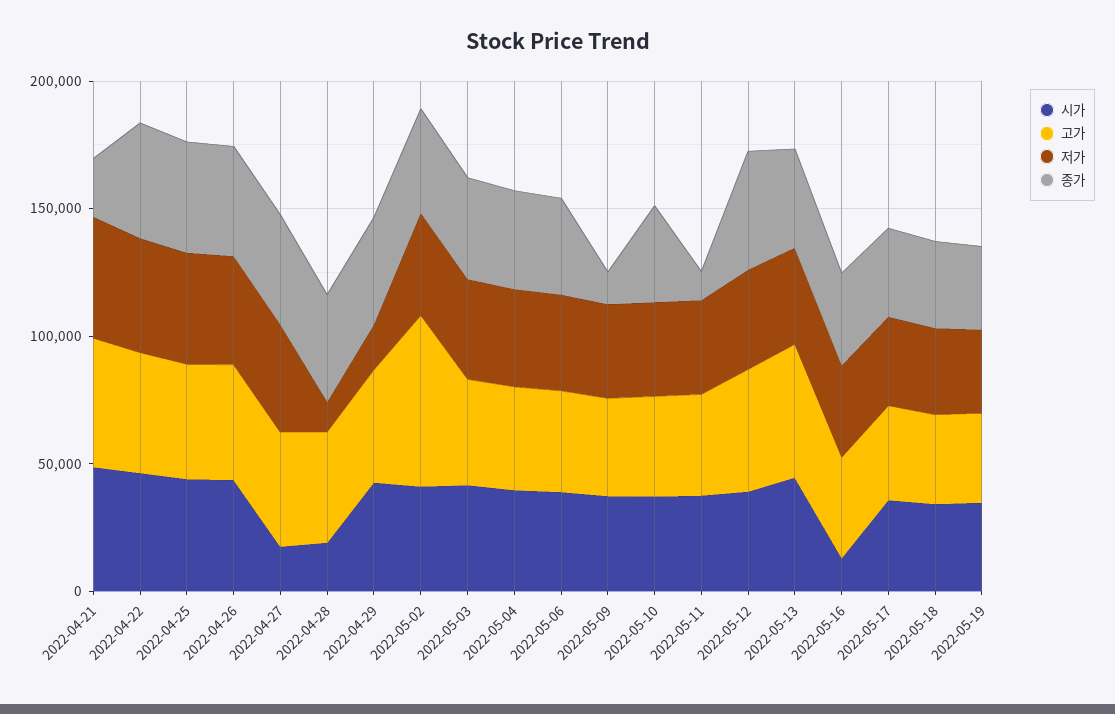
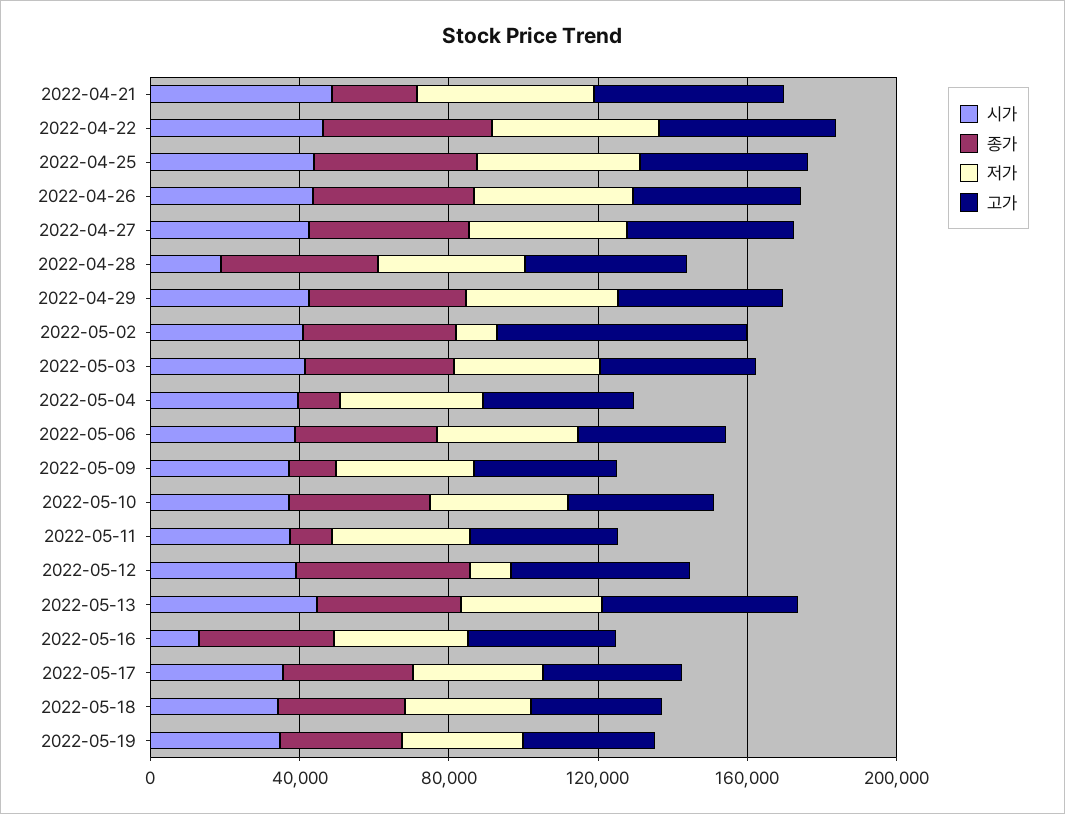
  {
    "시가": {
      "2022-04-21": 50000,
      "2022-04-22": 50000,
      "2022-04-25": 40000,
      "2022-04-26": 40000,
-     "2022-04-27": 20000,
+     "2022-04-27": 40000,
      "2022-04-28": 20000,
      "2022-04-29": 40000,
      "2022-05-02": 40000,
      "2022-05-03": 40000,
      "2022-05-04": 40000,
      "2022-05-06": 40000,
      "2022-05-09": 40000,
      "2022-05-10": 40000,
      "2022-05-11": 40000,
      "2022-05-12": 40000,
      "2022-05-13": 40000,
      "2022-05-16": 10000,
      "2022-05-17": 40000,
      "2022-05-18": 30000,
      "2022-05-19": 30000
    },
    "고가": {
      "2022-04-21": 50000,
      "2022-04-22": 50000,
      "2022-04-25": 50000,
      "2022-04-26": 50000,
      "2022-04-27": 40000,
      "2022-04-28": 40000,
      "2022-04-29": 40000,
      "2022-05-02": 70000,
      "2022-05-03": 40000,
      "2022-05-04": 40000,
      "2022-05-06": 40000,
      "2022-05-09": 40000,
      "2022-05-10": 40000,
      "2022-05-11": 40000,
      "2022-05-12": 50000,
      "2022-05-13": 50000,
      "2022-05-16": 40000,
      "2022-05-17": 40000,
      "2022-05-18": 40000,
      "2022-05-19": 40000
    },
    "저가": {
      "2022-04-21": 50000,
      "2022-04-22": 40000,
      "2022-04-25": 40000,
      "2022-04-26": 40000,
      "2022-04-27": 40000,
-     "2022-04-28": 10000,
+     "2022-04-28": 40000,
-     "2022-04-29": 20000,
+     "2022-04-29": 40000,
-     "2022-05-02": 40000,
+     "2022-05-02": 10000,
      "2022-05-03": 40000,
      "2022-05-04": 40000,
      "2022-05-06": 40000,
      "2022-05-09": 40000,
      "2022-05-10": 40000,
      "2022-05-11": 40000,
-     "2022-05-12": 40000,
+     "2022-05-12": 10000,
      "2022-05-13": 40000,
      "2022-05-16": 40000,
      "2022-05-17": 30000,
      "2022-05-18": 30000,
      "2022-05-19": 30000
    },
    "종가": {
      "2022-04-21": 20000,
      "2022-04-22": 50000,
      "2022-04-25": 40000,
      "2022-04-26": 40000,
      "2022-04-27": 40000,
      "2022-04-28": 40000,
      "2022-04-29": 40000,
      "2022-05-02": 40000,
      "2022-05-03": 40000,
-     "2022-05-04": 40000,
+     "2022-05-04": 10000,
      "2022-05-06": 40000,
      "2022-05-09": 10000,
      "2022-05-10": 40000,
      "2022-05-11": 10000,
      "2022-05-12": 50000,
      "2022-05-13": 40000,
      "2022-05-16": 40000,
      "2022-05-17": 30000,
      "2022-05-18": 30000,
      "2022-05-19": 30000
    }
  }

